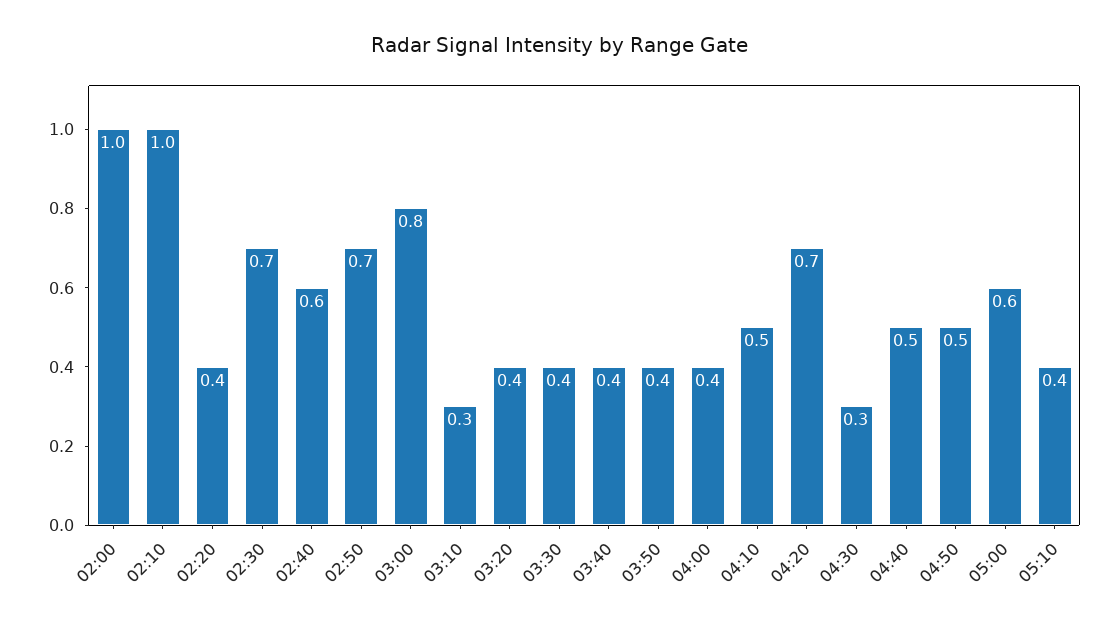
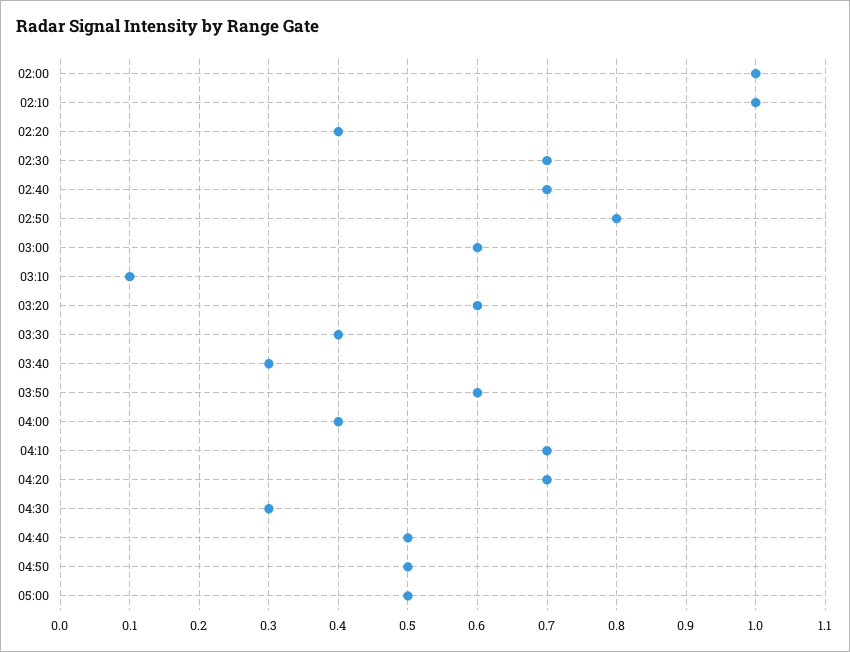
  {
    "02:00": 1,
    "02:10": 1,
    "02:20": 0.4,
    "02:30": 0.7,
-   "02:40": 0.6,
+   "02:40": 0.7,
-   "02:50": 0.7,
+   "02:50": 0.8,
-   "03:00": 0.8,
+   "03:00": 0.6,
-   "03:10": 0.3,
+   "03:10": 0.1,
-   "03:20": 0.4,
+   "03:20": 0.6,
    "03:30": 0.4,
-   "03:40": 0.4,
+   "03:40": 0.3,
-   "03:50": 0.4,
+   "03:50": 0.6,
    "04:00": 0.4,
-   "04:10": 0.5,
+   "04:10": 0.7,
    "04:20": 0.7,
    "04:30": 0.3,
    "04:40": 0.5,
    "04:50": 0.5,
-   "05:00": 0.6,
+   "05:00": 0.5
-   "05:10": 0.4
  }

